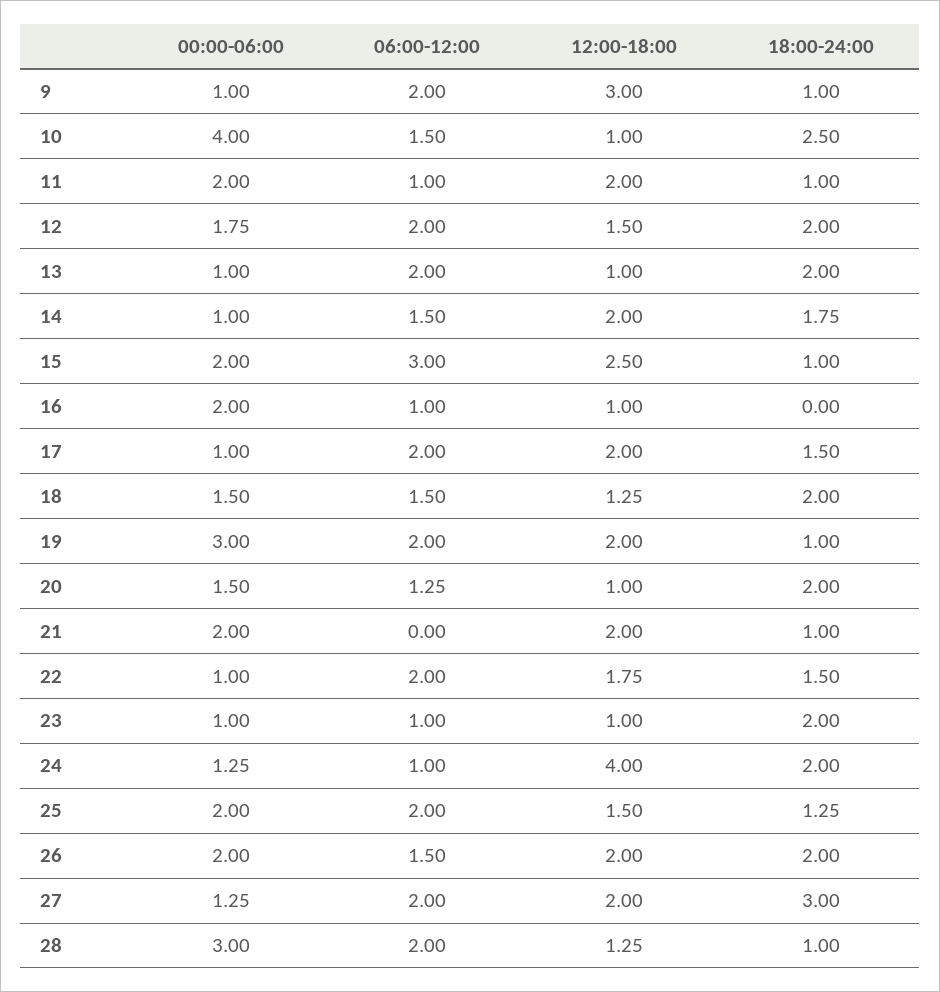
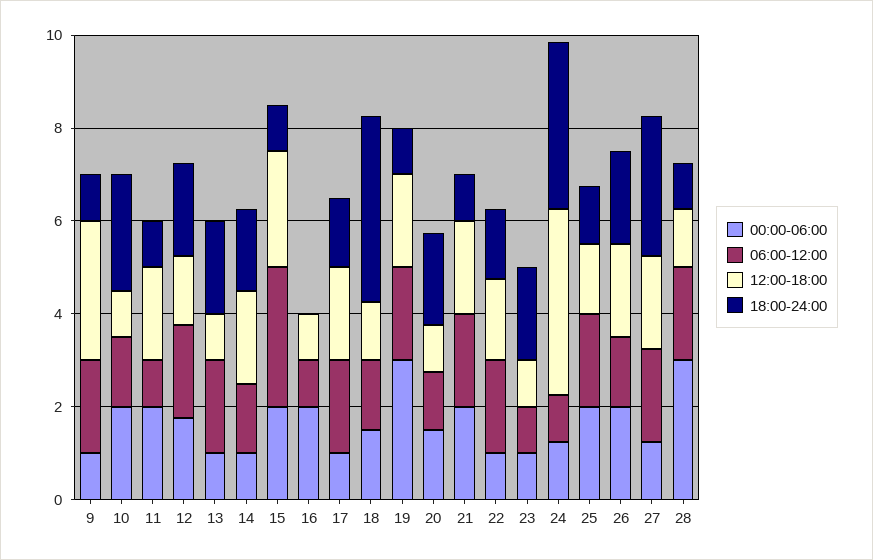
  {
    "00:00-06:00": {
      "9": 1,
-     "10": 4,
+     "10": 2,
      "11": 2,
      "12": 1.75,
      "13": 1,
      "14": 1,
      "15": 2,
      "16": 2,
      "17": 1,
      "18": 1.5,
      "19": 3,
      "20": 1.5,
      "21": 2,
      "22": 1,
      "23": 1,
      "24": 1.25,
      "25": 2,
      "26": 2,
      "27": 1.25,
      "28": 3
    },
    "06:00-12:00": {
      "9": 2,
      "10": 1.5,
      "11": 1,
      "12": 2,
      "13": 2,
      "14": 1.5,
      "15": 3,
      "16": 1,
      "17": 2,
      "18": 1.5,
      "19": 2,
      "20": 1.25,
-     "21": 0,
+     "21": 2,
      "22": 2,
      "23": 1,
      "24": 1,
      "25": 2,
      "26": 1.5,
      "27": 2,
      "28": 2
    },
    "12:00-18:00": {
      "9": 3,
      "10": 1,
      "11": 2,
      "12": 1.5,
      "13": 1,
      "14": 2,
      "15": 2.5,
      "16": 1,
      "17": 2,
      "18": 1.25,
      "19": 2,
      "20": 1,
      "21": 2,
      "22": 1.75,
      "23": 1,
      "24": 4,
      "25": 1.5,
      "26": 2,
      "27": 2,
      "28": 1.25
    },
    "18:00-24:00": {
      "9": 1,
      "10": 2.5,
      "11": 1,
      "12": 2,
      "13": 2,
      "14": 1.75,
      "15": 1,
      "16": 0,
      "17": 1.5,
-     "18": 2,
+     "18": 4,
      "19": 1,
      "20": 2,
      "21": 1,
      "22": 1.5,
      "23": 2,
-     "24": 2,
+     "24": 3.5,
      "25": 1.25,
      "26": 2,
      "27": 3,
      "28": 1
    }
  }

